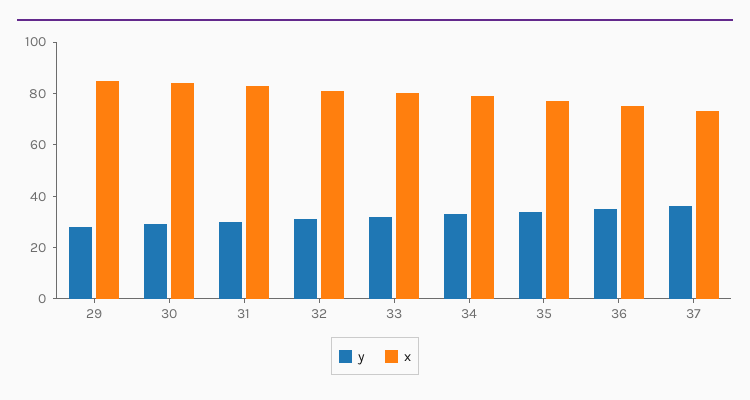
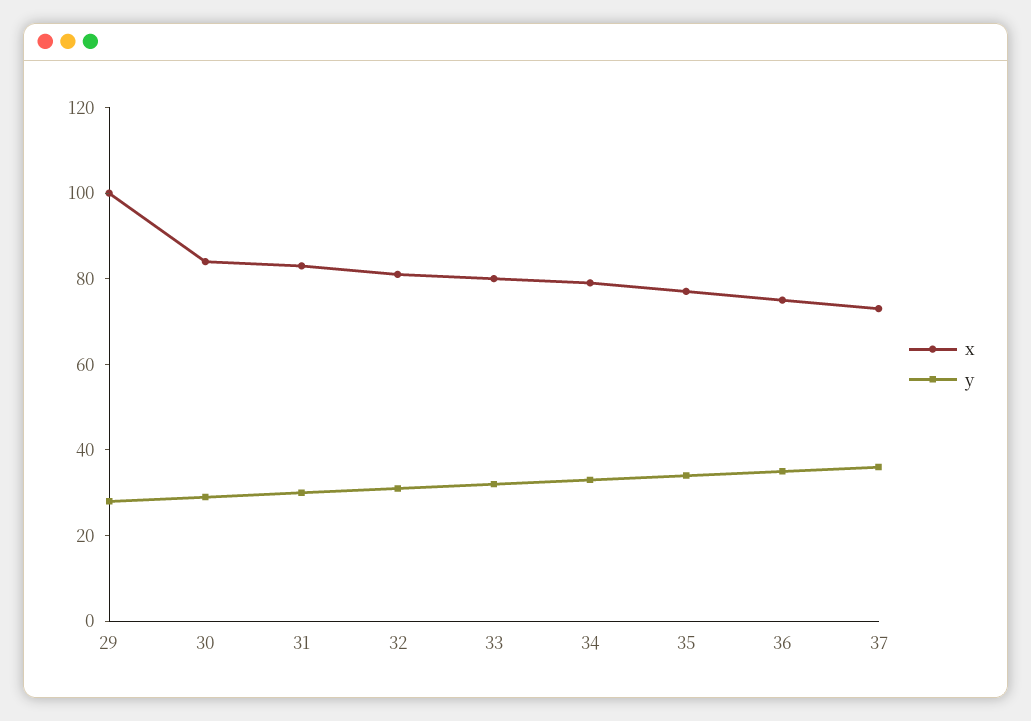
  {
    "y": {
      "29": 30,
      "30": 30,
      "31": 30,
      "32": 30,
      "33": 30,
      "34": 35,
      "35": 35,
      "36": 35,
      "37": 35
    },
    "x": {
-     "29": 85,
+     "29": 100,
      "30": 85,
      "31": 85,
      "32": 80,
      "33": 80,
      "34": 80,
      "35": 75,
      "36": 75,
      "37": 75
    }
  }

